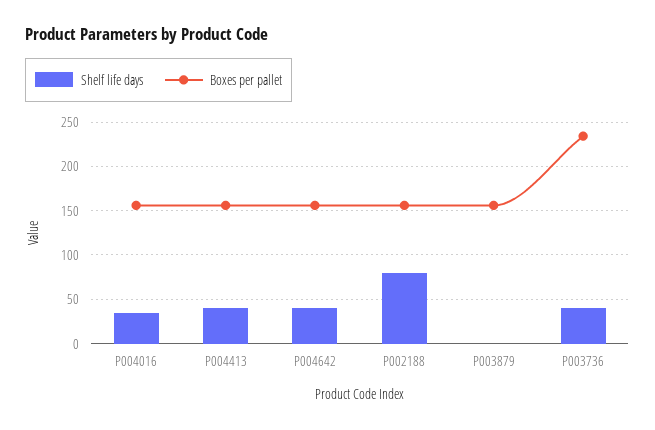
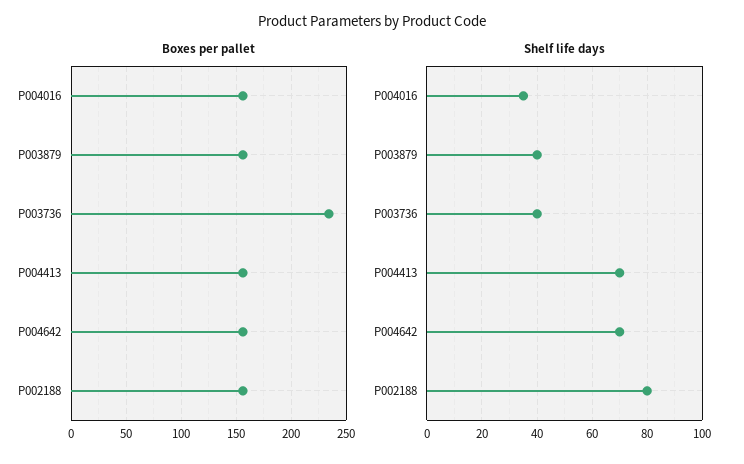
  {
    "Shelf life days": {
      "P004016": 35,
-     "P004413": 40,
+     "P004413": 70,
-     "P004642": 40,
+     "P004642": 70,
      "P002188": 80,
-     "P003879": 0,
+     "P003879": 40,
      "P003736": 40
    },
    "Boxes per pallet": {
      "P004016": 160,
      "P004413": 160,
      "P004642": 160,
      "P002188": 160,
      "P003879": 160,
      "P003736": 230
    }
  }

